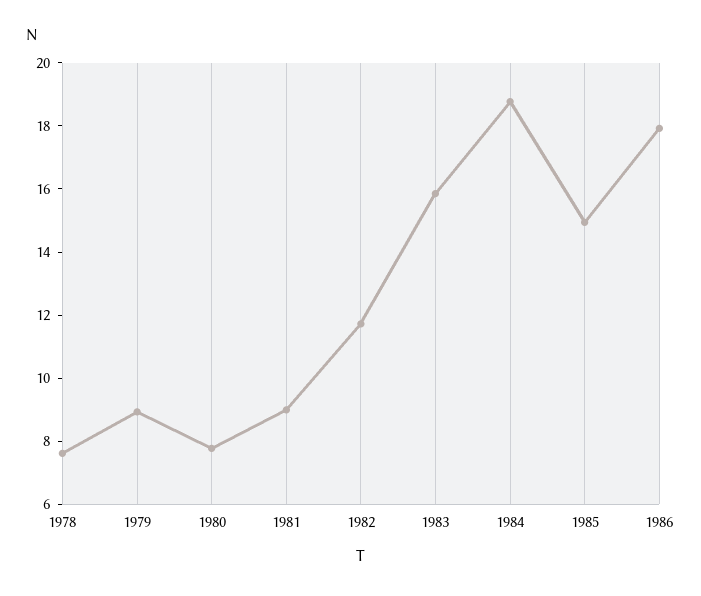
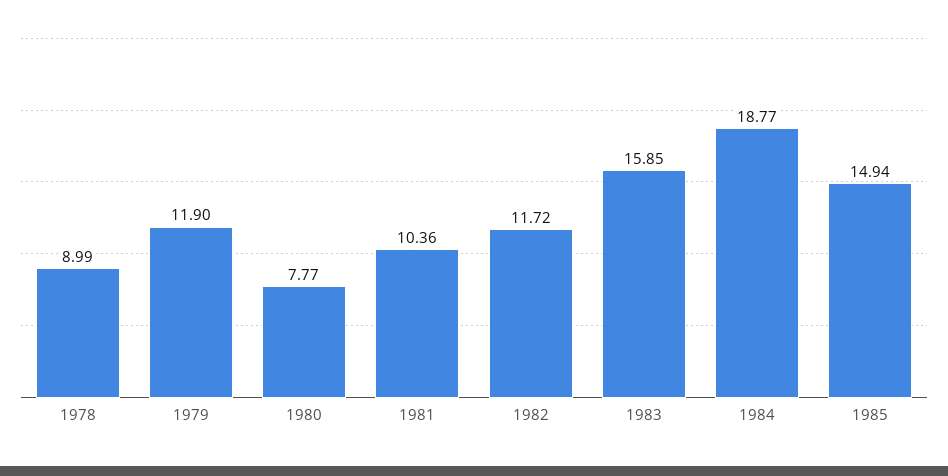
  {
-   "1978": 7.5,
+   "1978": 8.99,
-   "1979": 9,
+   "1979": 11.9,
    "1980": 7.77,
-   "1981": 9,
+   "1981": 10.36,
    "1982": 11.72,
    "1983": 15.85,
    "1984": 18.77,
-   "1985": 14.94,
+   "1985": 14.94
-   "1986": 18
  }

